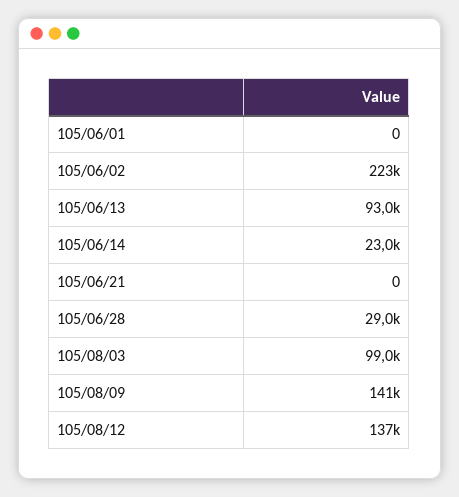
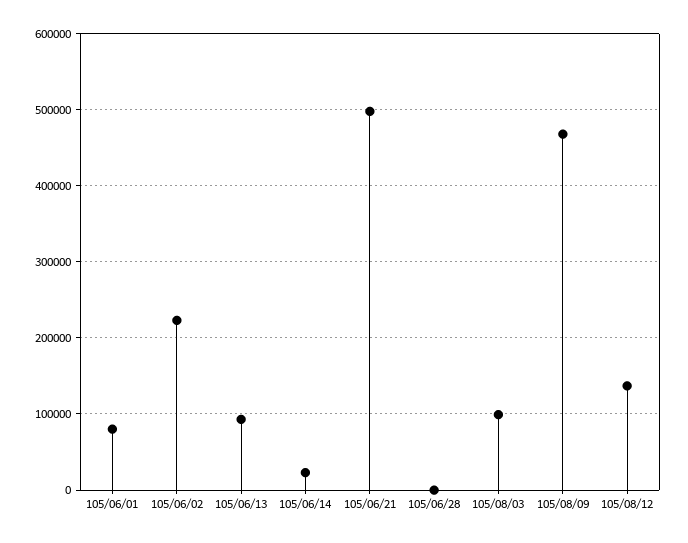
  {
-   "105/06/01": 0,
+   "105/06/01": 80000,
    "105/06/02": 223000,
    "105/06/13": 93000,
    "105/06/14": 23000,
-   "105/06/21": 0,
+   "105/06/21": 500000,
-   "105/06/28": 29000,
+   "105/06/28": 0,
    "105/08/03": 99000,
-   "105/08/09": 141000,
+   "105/08/09": 470000,
    "105/08/12": 137000
  }

